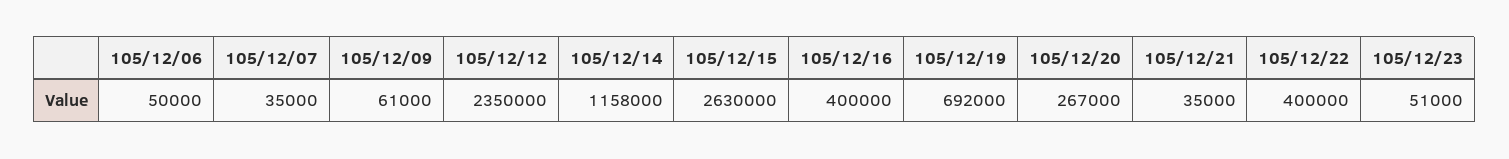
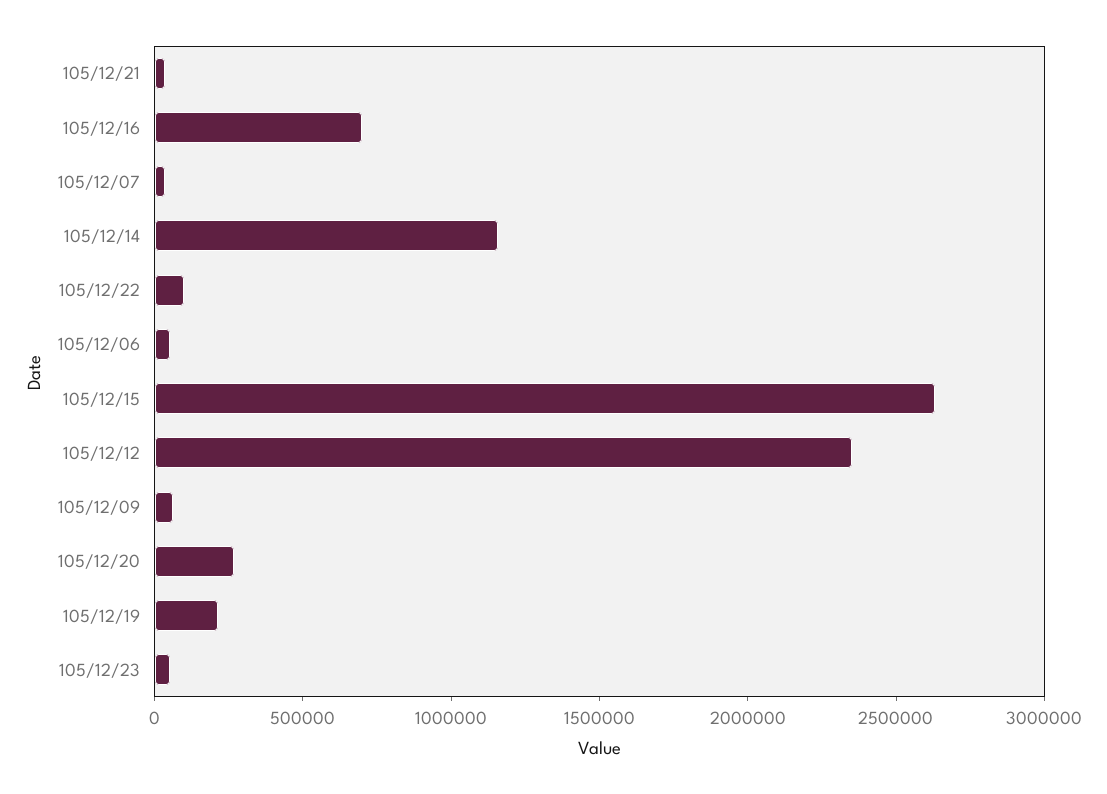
  {
    "105/12/06": 50000,
    "105/12/07": 35000,
    "105/12/09": 61000,
    "105/12/12": 2350000,
    "105/12/14": 1158000,
    "105/12/15": 2630000,
-   "105/12/16": 400000,
+   "105/12/16": 700000,
-   "105/12/19": 692000,
+   "105/12/19": 200000,
    "105/12/20": 267000,
    "105/12/21": 35000,
-   "105/12/22": 400000,
+   "105/12/22": 100000,
    "105/12/23": 51000
  }

